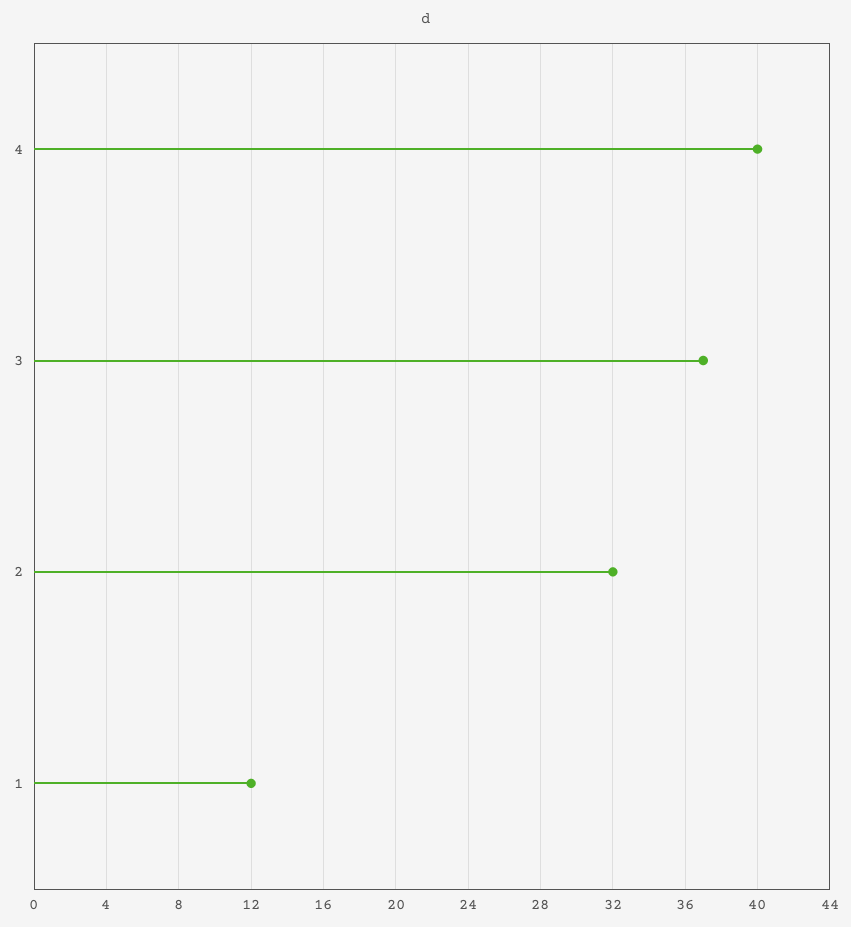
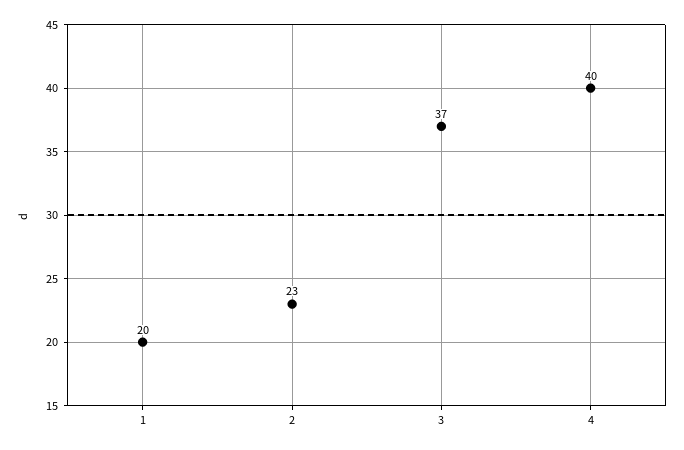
  {
    "4": 40,
    "3": 37,
-   "2": 32,
+   "2": 23,
-   "1": 12
+   "1": 20
  }

